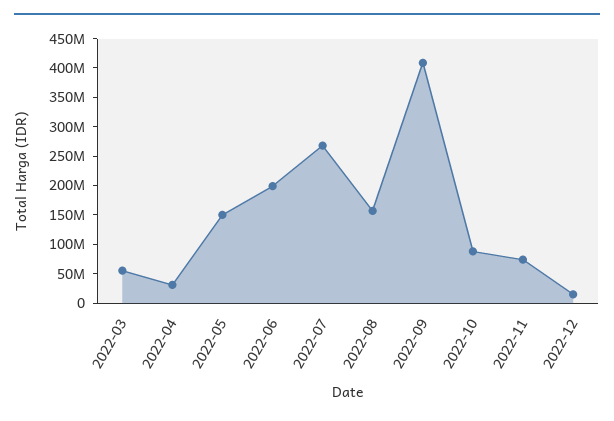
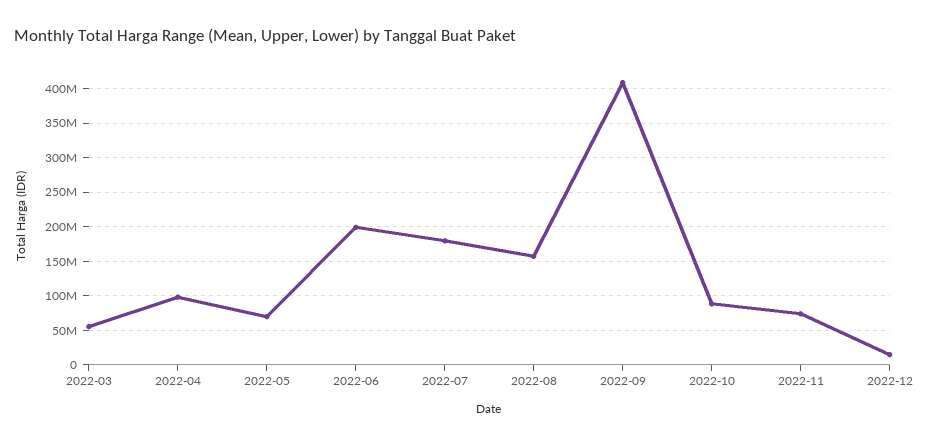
  {
    "2022-03": 60000000,
-   "2022-04": 25000000,
+   "2022-04": 100000000,
-   "2022-05": 150000000,
+   "2022-05": 70000000,
    "2022-06": 200000000,
-   "2022-07": 275000000,
+   "2022-07": 180000000,
    "2022-08": 160000000,
    "2022-09": 410000000,
    "2022-10": 90000000,
    "2022-11": 70000000,
    "2022-12": 10000000
  }

